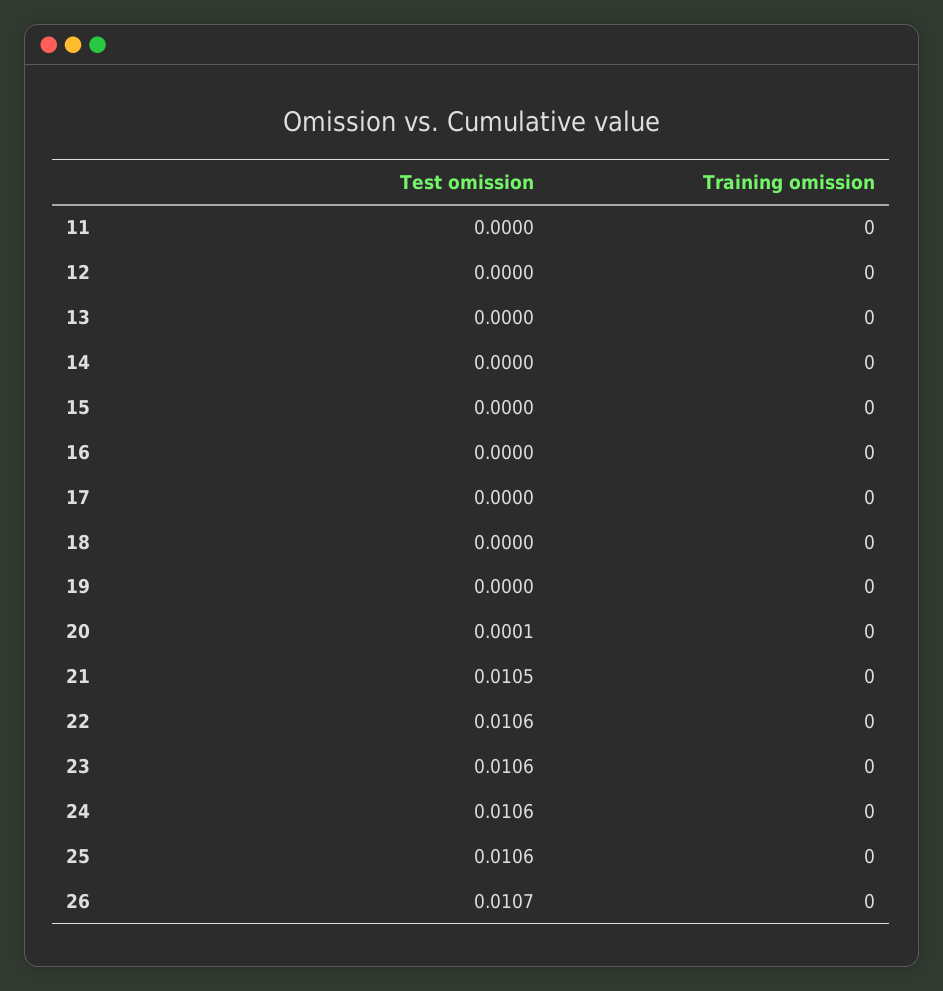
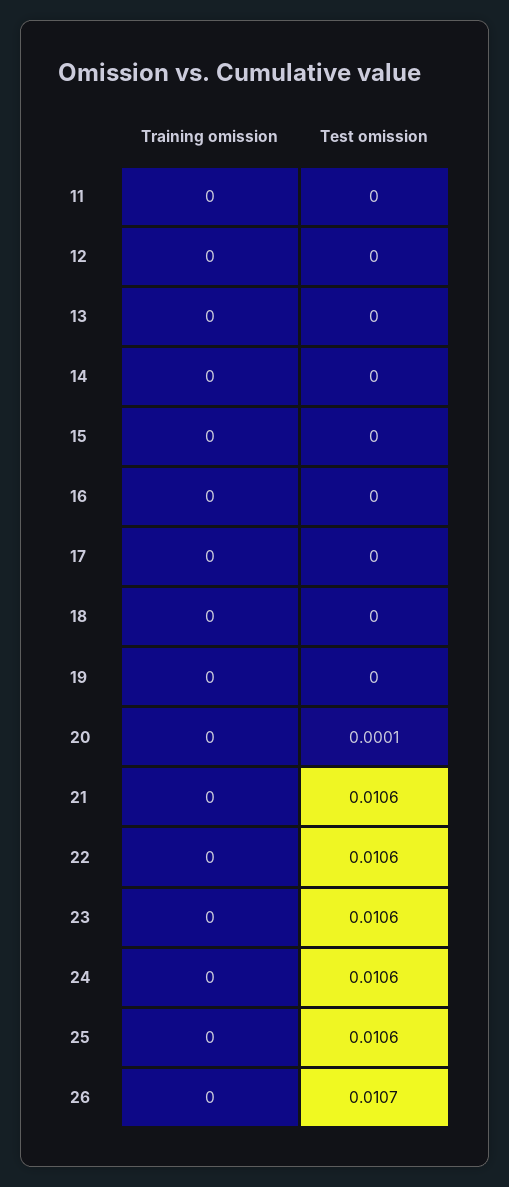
  {
    "Test omission": {
      "11": 0,
      "12": 0,
      "13": 0,
      "14": 0,
      "15": 0,
      "16": 0,
      "17": 0,
      "18": 0,
      "19": 0,
      "20": 0.0001,
-     "21": 0.0105,
+     "21": 0.0106,
      "22": 0.0106,
      "23": 0.0106,
      "24": 0.0106,
      "25": 0.0106,
      "26": 0.0107
    },
    "Training omission": {
      "11": 0,
      "12": 0,
      "13": 0,
      "14": 0,
      "15": 0,
      "16": 0,
      "17": 0,
      "18": 0,
      "19": 0,
      "20": 0,
      "21": 0,
      "22": 0,
      "23": 0,
      "24": 0,
      "25": 0,
      "26": 0
    }
  }

